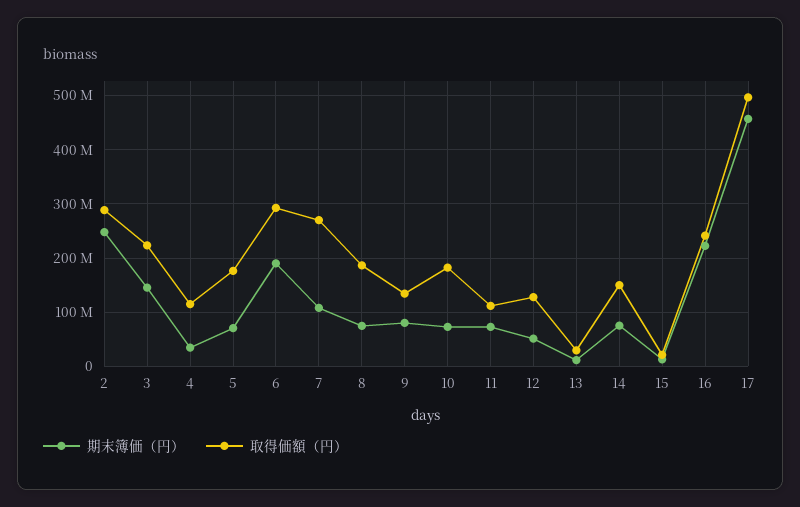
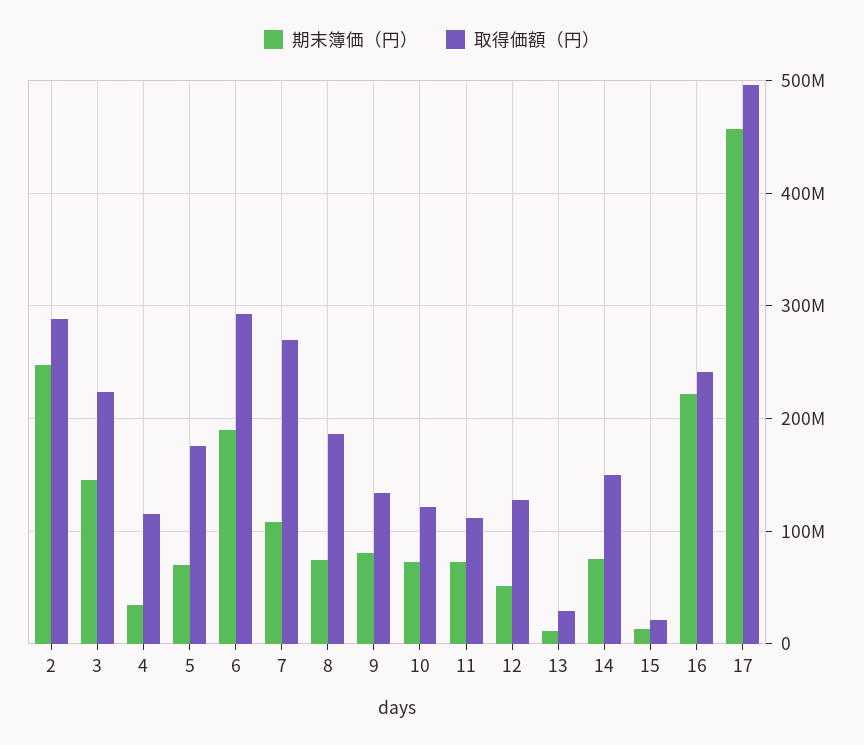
  {
    "期末簿価（円）": {
      "2": 250000000,
      "3": 150000000,
      "4": 30000000,
      "5": 70000000,
      "6": 190000000,
      "7": 110000000,
      "8": 70000000,
      "9": 80000000,
      "10": 70000000,
      "11": 70000000,
      "12": 50000000,
      "13": 10000000,
      "14": 80000000,
      "15": 10000000,
      "16": 220000000,
      "17": 460000000
    },
    "取得価額（円）": {
      "2": 290000000,
      "3": 220000000,
      "4": 120000000,
      "5": 180000000,
      "6": 290000000,
      "7": 270000000,
      "8": 190000000,
      "9": 130000000,
-     "10": 180000000,
+     "10": 120000000,
      "11": 110000000,
      "12": 130000000,
      "13": 30000000,
      "14": 150000000,
      "15": 20000000,
      "16": 240000000,
      "17": 500000000
    }
  }

